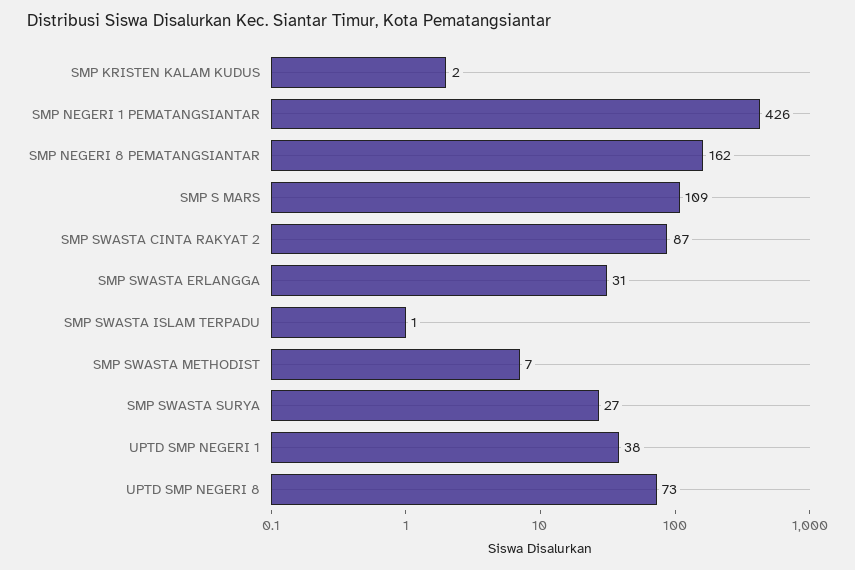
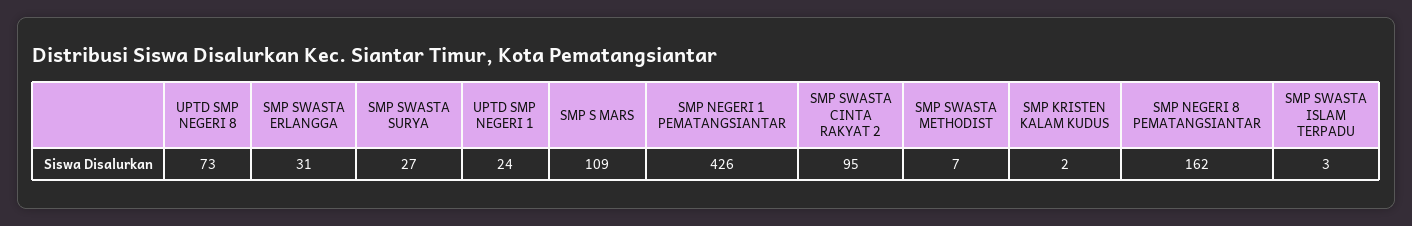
  {
    "SMP KRISTEN KALAM KUDUS": 2,
    "SMP NEGERI 1 PEMATANGSIANTAR": 426,
    "SMP NEGERI 8 PEMATANGSIANTAR": 162,
    "SMP S MARS": 109,
-   "SMP SWASTA CINTA RAKYAT 2": 87,
+   "SMP SWASTA CINTA RAKYAT 2": 95,
    "SMP SWASTA ERLANGGA": 31,
-   "SMP SWASTA ISLAM TERPADU": 1,
+   "SMP SWASTA ISLAM TERPADU": 3,
    "SMP SWASTA METHODIST": 7,
    "SMP SWASTA SURYA": 27,
-   "UPTD SMP NEGERI 1": 38,
+   "UPTD SMP NEGERI 1": 24,
    "UPTD SMP NEGERI 8": 73
  }

